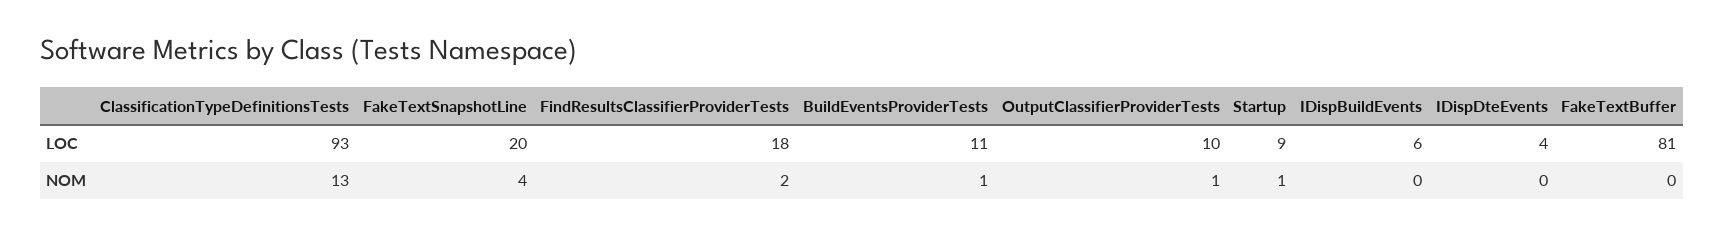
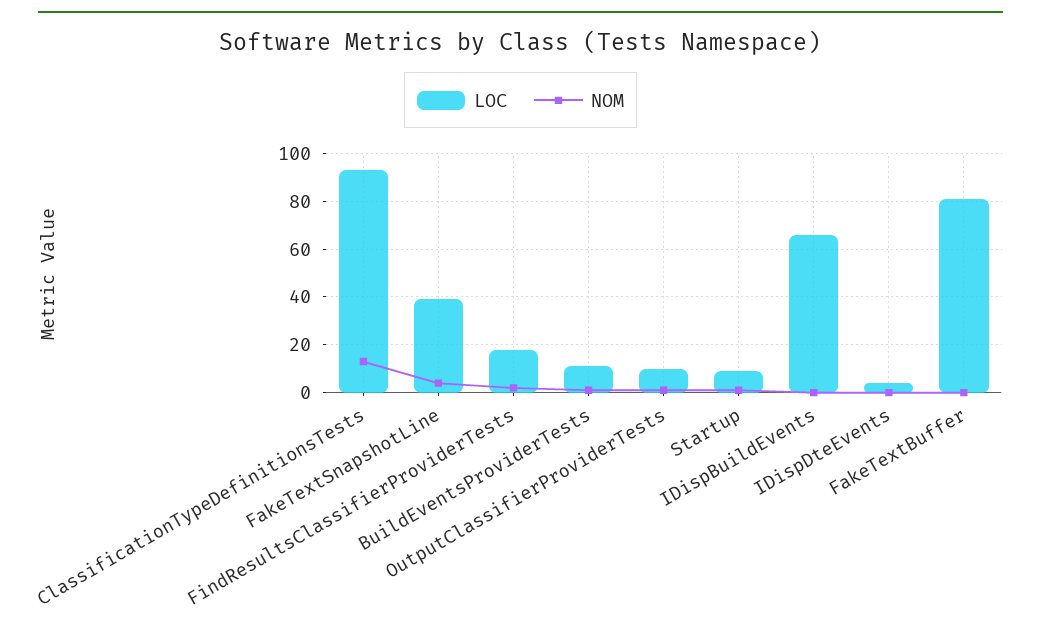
  {
    "LOC": {
      "ClassificationTypeDefinitionsTests": 93,
-     "FakeTextSnapshotLine": 20,
+     "FakeTextSnapshotLine": 40,
      "FindResultsClassifierProviderTests": 18,
      "BuildEventsProviderTests": 11,
      "OutputClassifierProviderTests": 10,
      "Startup": 9,
-     "IDispBuildEvents": 6,
+     "IDispBuildEvents": 65,
      "IDispDteEvents": 4,
      "FakeTextBuffer": 81
    },
    "NOM": {
      "ClassificationTypeDefinitionsTests": 13,
      "FakeTextSnapshotLine": 4,
      "FindResultsClassifierProviderTests": 2,
      "BuildEventsProviderTests": 1,
      "OutputClassifierProviderTests": 1,
      "Startup": 1,
      "IDispBuildEvents": 0,
      "IDispDteEvents": 0,
      "FakeTextBuffer": 0
    }
  }

